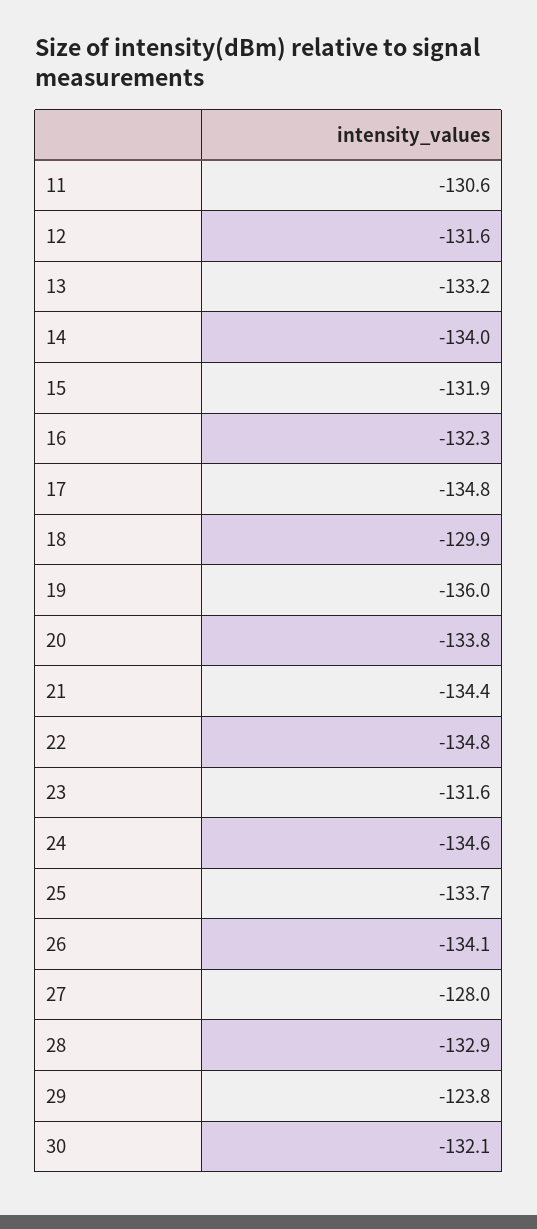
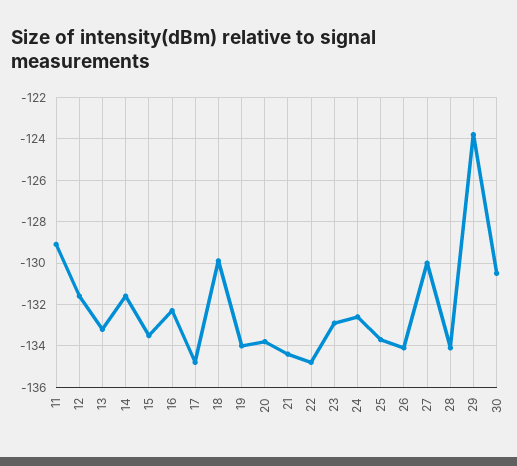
  {
-   "11": -130.6,
+   "11": -129,
    "12": -131.6,
    "13": -133.2,
-   "14": -134,
+   "14": -131.5,
-   "15": -131.9,
+   "15": -133.5,
    "16": -132.3,
    "17": -134.8,
    "18": -129.9,
-   "19": -136,
+   "19": -134,
    "20": -133.8,
    "21": -134.4,
    "22": -134.8,
-   "23": -131.6,
+   "23": -133,
-   "24": -134.6,
+   "24": -132.5,
    "25": -133.7,
    "26": -134.1,
-   "27": -128,
+   "27": -130,
-   "28": -132.9,
+   "28": -134,
    "29": -123.8,
-   "30": -132.1
+   "30": -130.5
  }

